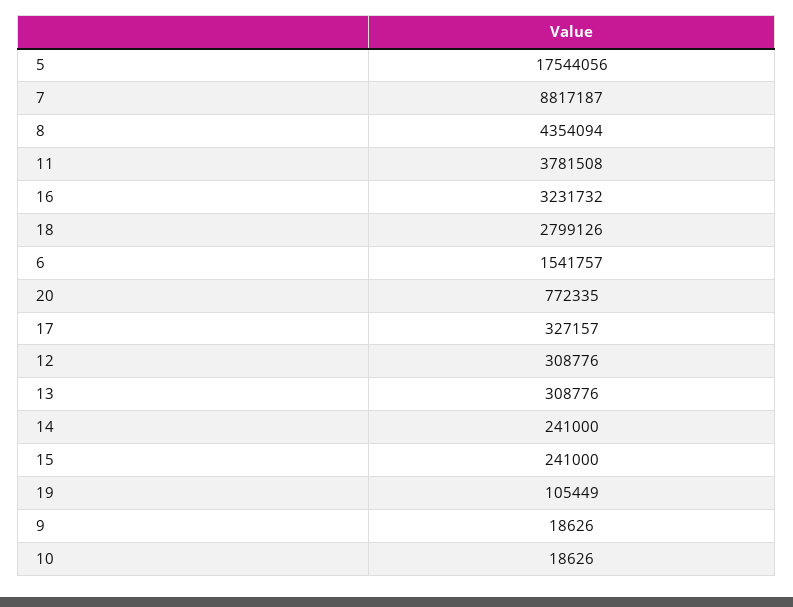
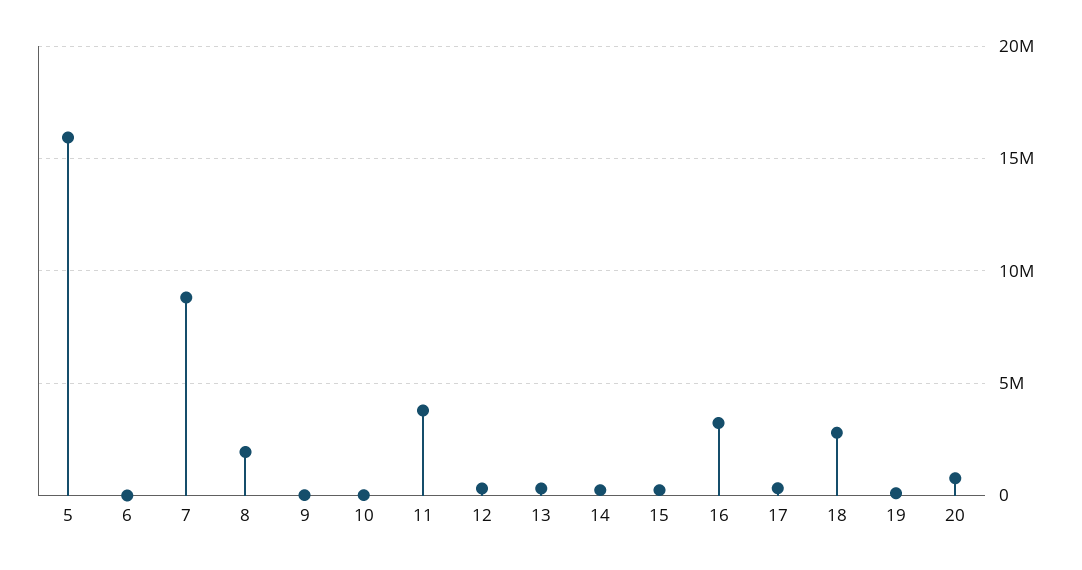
  {
-   "5": 17544056,
+   "5": 16000000,
    "7": 8817187,
-   "8": 4354094,
+   "8": 2000000,
    "11": 3781508,
    "16": 3231732,
    "18": 2799126,
-   "6": 1541757,
+   "6": 0,
    "20": 772335,
    "17": 327157,
    "12": 308776,
    "13": 308776,
    "14": 241000,
    "15": 241000,
    "19": 105449,
    "9": 18626,
    "10": 18626
  }

